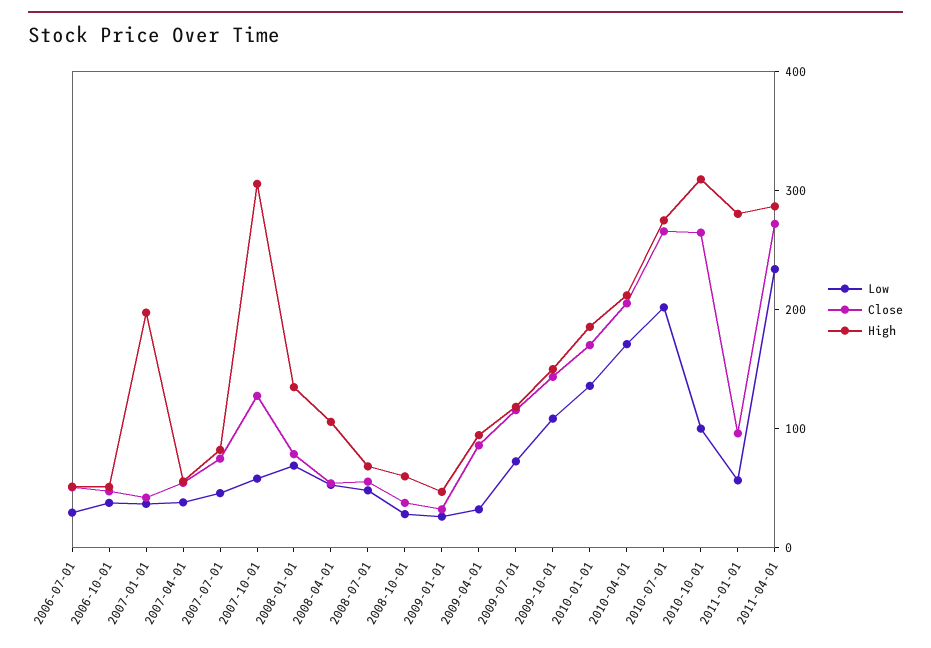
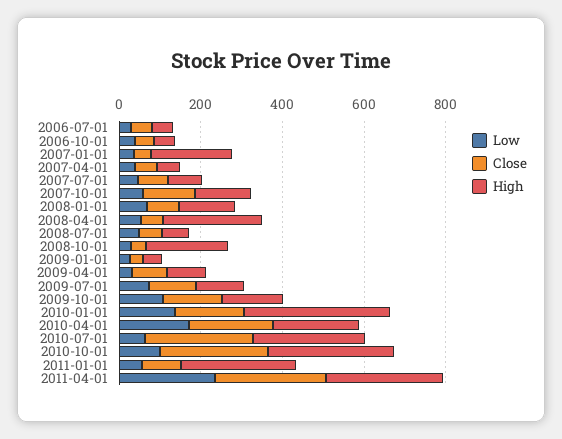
  {
    "Low": {
      "2006-07-01": 20,
      "2006-10-01": 40,
      "2007-01-01": 40,
      "2007-04-01": 40,
      "2007-07-01": 40,
      "2007-10-01": 60,
      "2008-01-01": 60,
      "2008-04-01": 60,
      "2008-07-01": 40,
      "2008-10-01": 20,
      "2009-01-01": 20,
      "2009-04-01": 40,
      "2009-07-01": 80,
      "2009-10-01": 100,
      "2010-01-01": 140,
      "2010-04-01": 180,
-     "2010-07-01": 200,
+     "2010-07-01": 50,
      "2010-10-01": 100,
      "2011-01-01": 60,
      "2011-04-01": 240
    },
    "Close": {
      "2006-07-01": 60,
      "2006-10-01": 40,
      "2007-01-01": 40,
      "2007-04-01": 60,
      "2007-07-01": 80,
      "2007-10-01": 120,
      "2008-01-01": 80,
      "2008-04-01": 60,
      "2008-07-01": 60,
      "2008-10-01": 40,
      "2009-01-01": 40,
      "2009-04-01": 80,
      "2009-07-01": 120,
      "2009-10-01": 140,
      "2010-01-01": 180,
      "2010-04-01": 200,
      "2010-07-01": 260,
      "2010-10-01": 260,
      "2011-01-01": 100,
      "2011-04-01": 280
    },
    "High": {
      "2006-07-01": 60,
      "2006-10-01": 60,
      "2007-01-01": 200,
      "2007-04-01": 60,
      "2007-07-01": 80,
-     "2007-10-01": 300,
+     "2007-10-01": 150,
      "2008-01-01": 140,
-     "2008-04-01": 100,
+     "2008-04-01": 250,
      "2008-07-01": 60,
-     "2008-10-01": 60,
+     "2008-10-01": 200,
      "2009-01-01": 40,
      "2009-04-01": 100,
      "2009-07-01": 120,
      "2009-10-01": 160,
-     "2010-01-01": 180,
+     "2010-01-01": 350,
      "2010-04-01": 220,
      "2010-07-01": 280,
      "2010-10-01": 300,
      "2011-01-01": 280,
      "2011-04-01": 280
    }
  }

